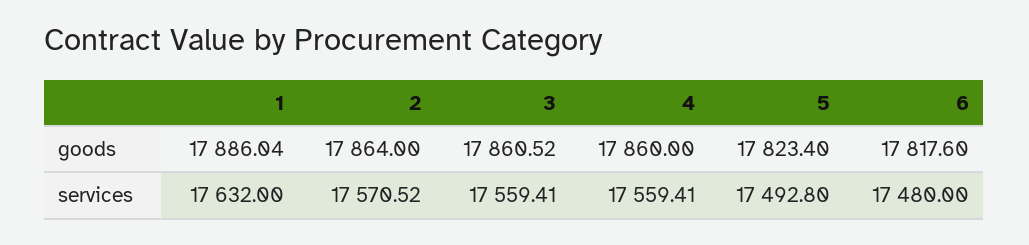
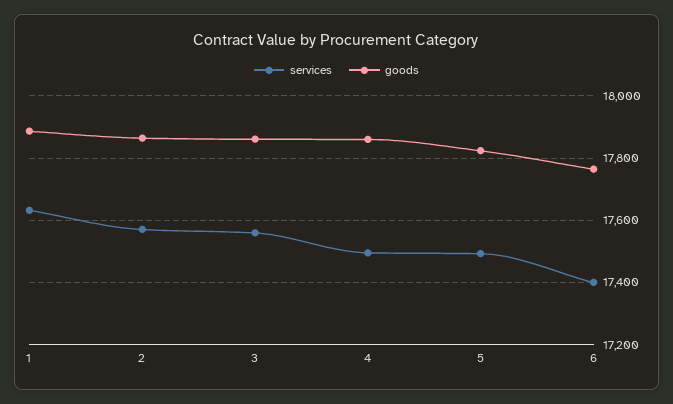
  {
    "goods": {
      "1": 17886.04,
      "2": 17864,
      "3": 17860.52,
      "4": 17860,
      "5": 17823.4,
-     "6": 17817.6
+     "6": 17760
    },
    "services": {
      "1": 17632,
      "2": 17570.52,
      "3": 17559.41,
-     "4": 17559.41,
+     "4": 17500,
      "5": 17492.8,
-     "6": 17480
+     "6": 17400
    }
  }

